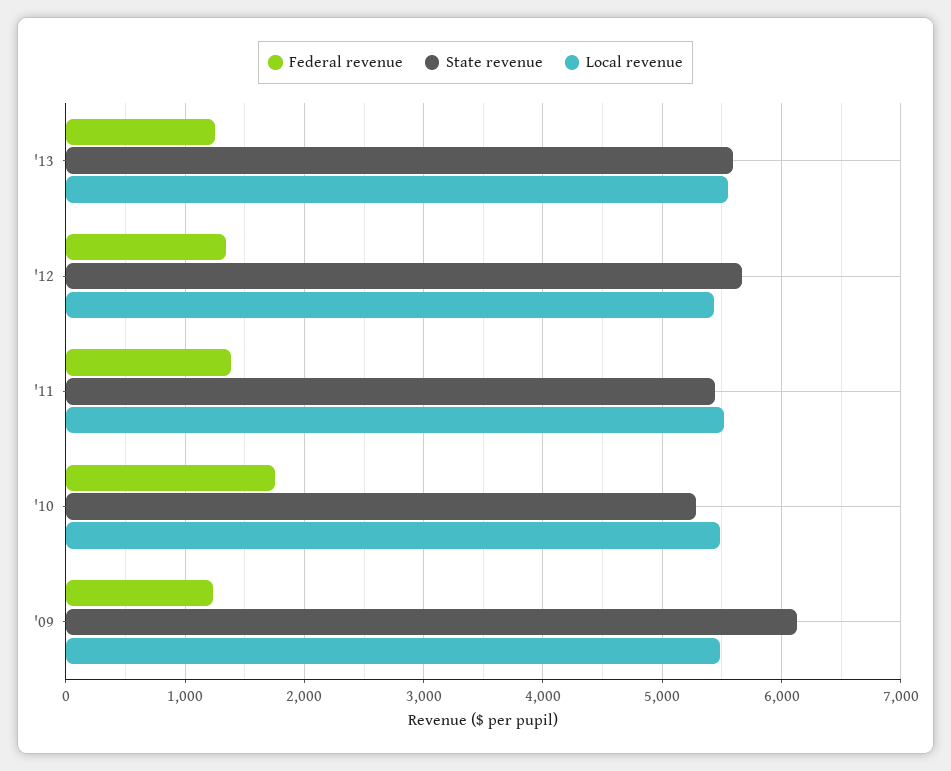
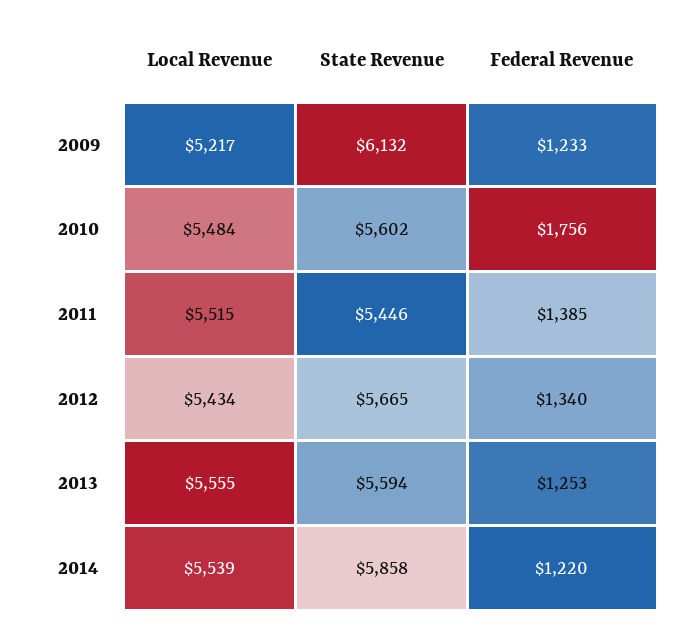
  {
    "Federal revenue": {
      "'13": 1253,
      "'12": 1340,
      "'11": 1385,
      "'10": 1756,
-     "'09": 1233
+     "'09": 1233,
+     "2014": 1220
    },
    "State revenue": {
      "'13": 5594,
      "'12": 5665,
      "'11": 5446,
-     "'10": 5300,
+     "'10": 5602,
-     "'09": 6132
+     "'09": 6132,
+     "2014": 5858
    },
    "Local revenue": {
      "'13": 5555,
      "'12": 5434,
      "'11": 5515,
      "'10": 5484,
-     "'09": 5500
+     "'09": 5217,
+     "2014": 5539
    }
  }

